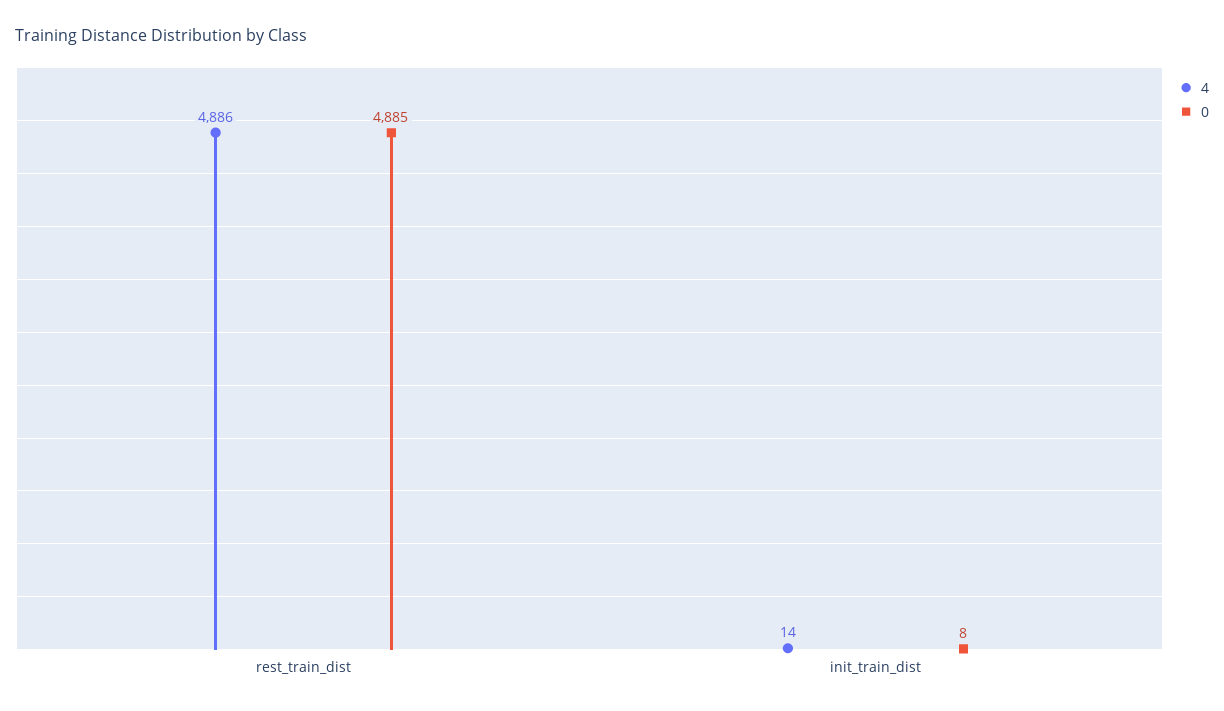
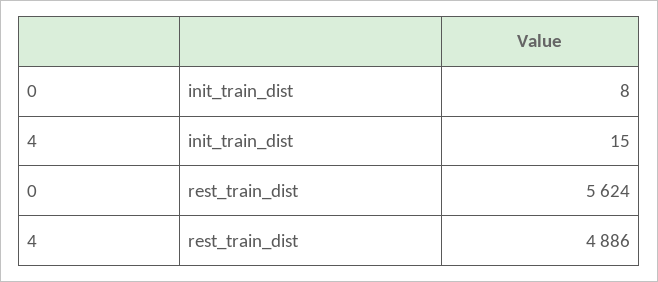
  {
    "4": {
      "rest_train_dist": 4886,
-     "init_train_dist": 14
+     "init_train_dist": 15
    },
    "0": {
-     "rest_train_dist": 4885,
+     "rest_train_dist": 5624,
      "init_train_dist": 8
    }
  }

